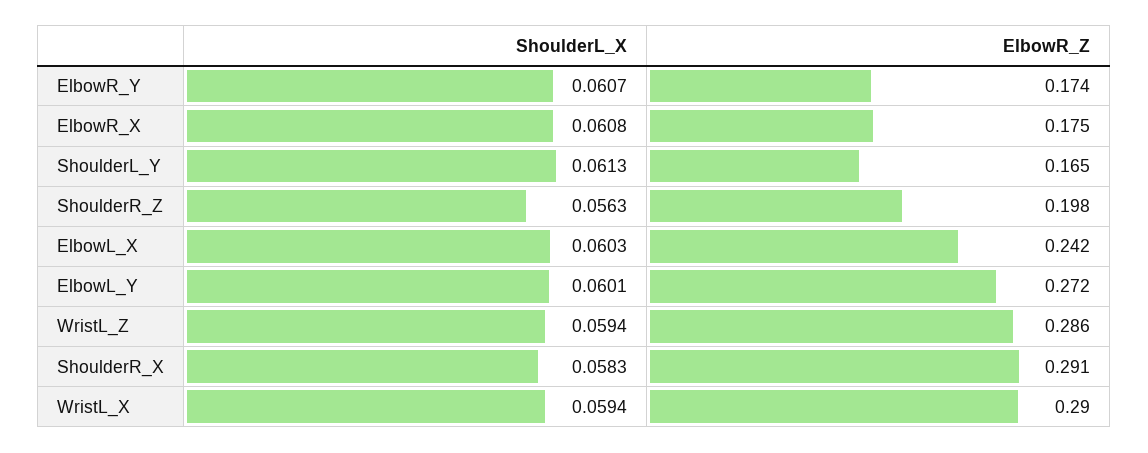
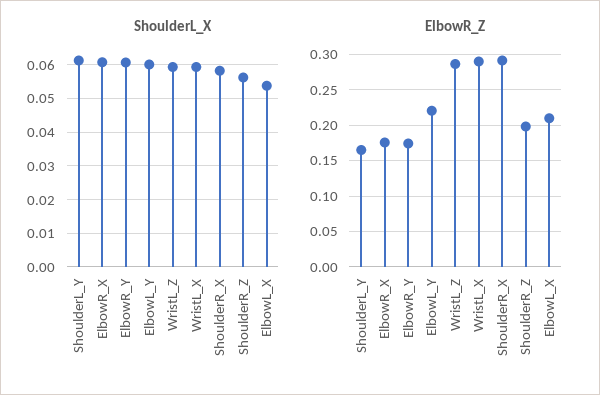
  {
    "ShoulderL_X": {
      "ElbowR_Y": 0.0607,
      "ElbowR_X": 0.0608,
      "ShoulderL_Y": 0.0613,
      "ShoulderR_Z": 0.0563,
-     "ElbowL_X": 0.0603,
+     "ElbowL_X": 0.054,
      "ElbowL_Y": 0.0601,
      "WristL_Z": 0.0594,
      "ShoulderR_X": 0.0583,
      "WristL_X": 0.0594
    },
    "ElbowR_Z": {
      "ElbowR_Y": 0.174,
      "ElbowR_X": 0.175,
      "ShoulderL_Y": 0.165,
      "ShoulderR_Z": 0.198,
-     "ElbowL_X": 0.242,
+     "ElbowL_X": 0.21,
-     "ElbowL_Y": 0.272,
+     "ElbowL_Y": 0.22,
      "WristL_Z": 0.286,
      "ShoulderR_X": 0.291,
      "WristL_X": 0.29
    }
  }

